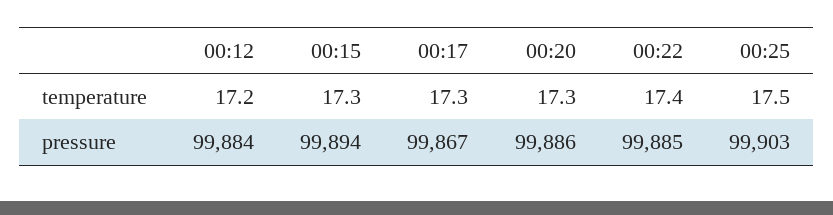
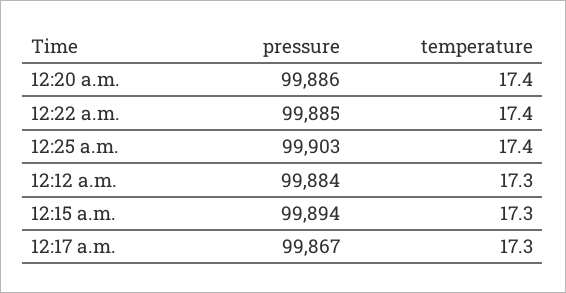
  {
    "00:12": {
-     "temperature": 17.2,
+     "temperature": 17.3,
      "pressure": 99884
    },
    "00:15": {
      "temperature": 17.3,
      "pressure": 99894
    },
    "00:17": {
      "temperature": 17.3,
      "pressure": 99867
    },
    "00:20": {
-     "temperature": 17.3,
+     "temperature": 17.4,
      "pressure": 99886
    },
    "00:22": {
      "temperature": 17.4,
      "pressure": 99885
    },
    "00:25": {
-     "temperature": 17.5,
+     "temperature": 17.4,
      "pressure": 99903
    }
  }

